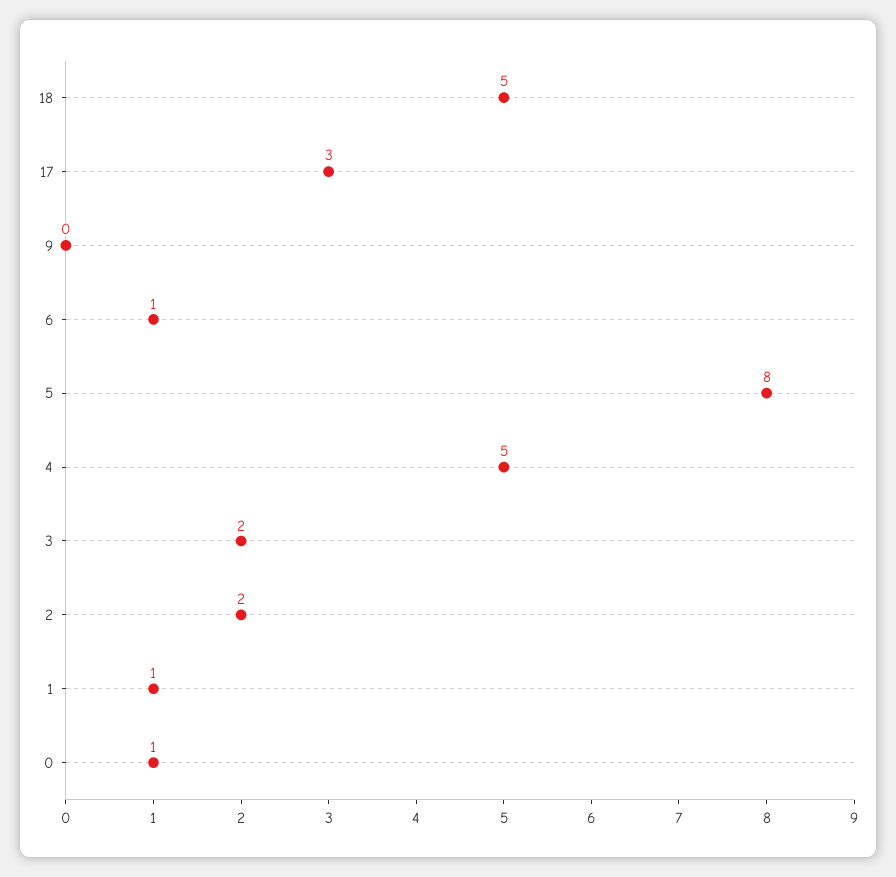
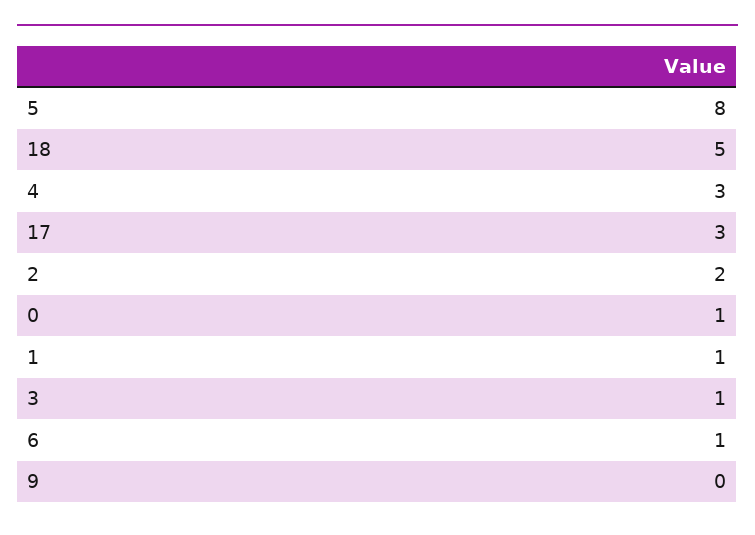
  {
    "18": 5,
    "17": 3,
    "9": 0,
    "6": 1,
    "5": 8,
-   "4": 5,
+   "4": 3,
-   "3": 2,
+   "3": 1,
    "2": 2,
    "1": 1,
    "0": 1
  }

